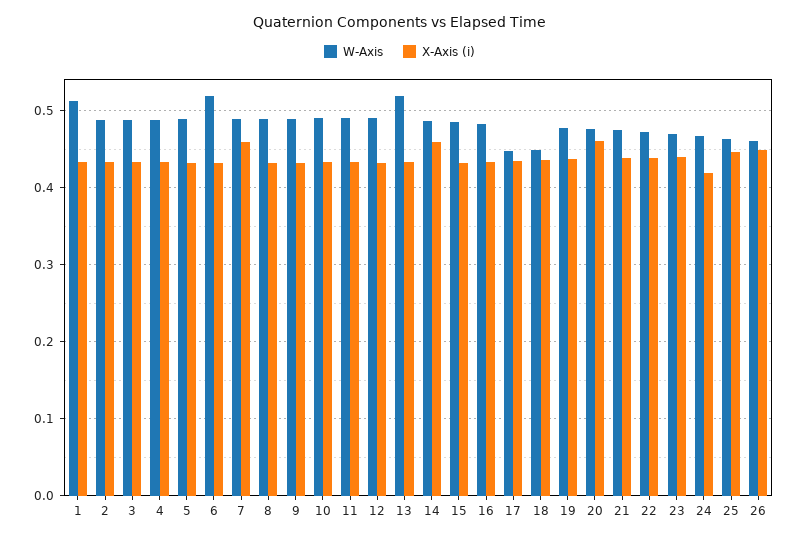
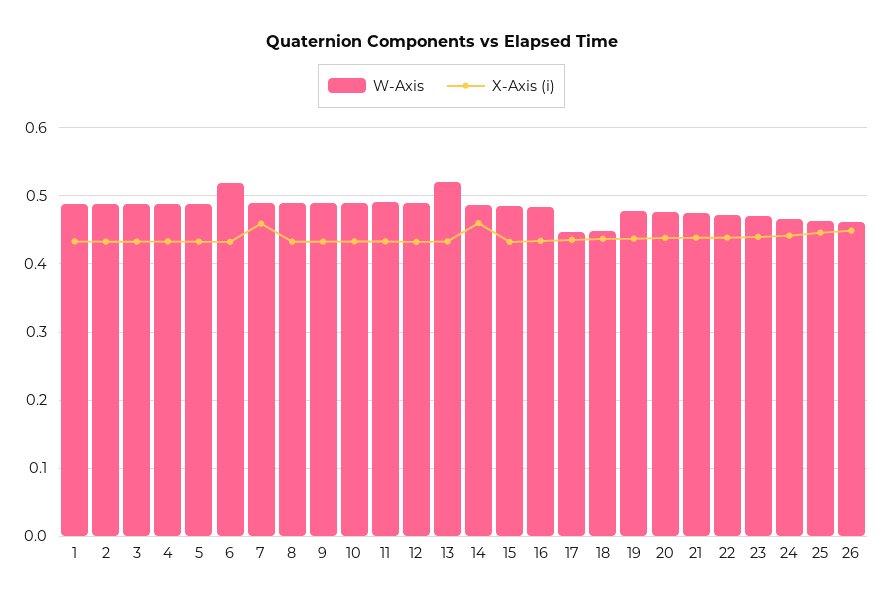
  {
    "W-Axis": {
-     "1": 0.51,
+     "1": 0.49,
      "2": 0.49,
      "3": 0.49,
      "4": 0.49,
      "5": 0.49,
      "6": 0.52,
      "7": 0.49,
      "8": 0.49,
      "9": 0.49,
      "10": 0.49,
      "11": 0.49,
      "12": 0.49,
      "13": 0.52,
      "14": 0.49,
      "15": 0.49,
      "16": 0.48,
      "17": 0.45,
      "18": 0.45,
      "19": 0.48,
      "20": 0.48,
      "21": 0.47,
      "22": 0.47,
      "23": 0.47,
      "24": 0.47,
      "25": 0.46,
      "26": 0.46
    },
    "X-Axis (i)": {
      "1": 0.43,
      "2": 0.43,
      "3": 0.43,
      "4": 0.43,
      "5": 0.43,
      "6": 0.43,
      "7": 0.46,
      "8": 0.43,
      "9": 0.43,
      "10": 0.43,
      "11": 0.43,
      "12": 0.43,
      "13": 0.43,
      "14": 0.46,
      "15": 0.43,
      "16": 0.43,
      "17": 0.44,
      "18": 0.44,
      "19": 0.44,
-     "20": 0.46,
+     "20": 0.44,
      "21": 0.44,
      "22": 0.44,
      "23": 0.44,
-     "24": 0.42,
+     "24": 0.44,
      "25": 0.45,
      "26": 0.45
    }
  }

